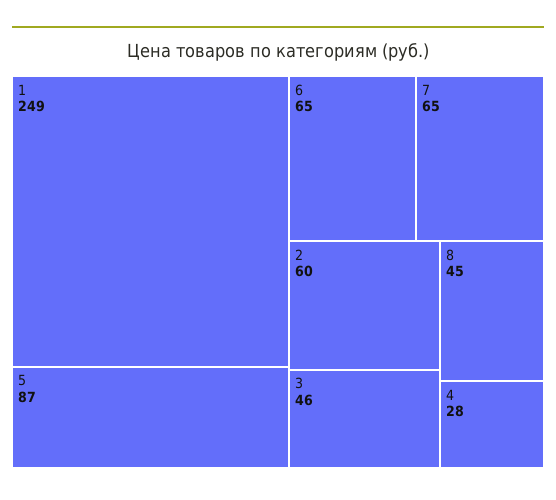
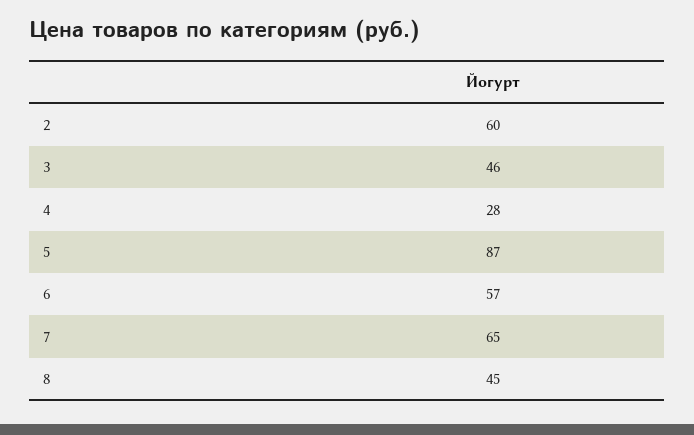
  {
-   "1": 249,
    "5": 87,
-   "6": 65,
+   "6": 57,
    "7": 65,
    "2": 60,
    "3": 46,
    "8": 45,
    "4": 28
  }

